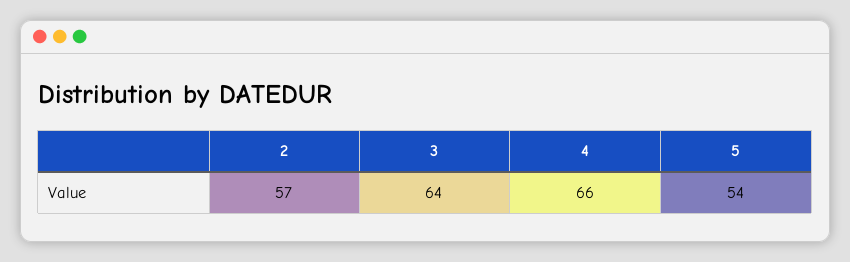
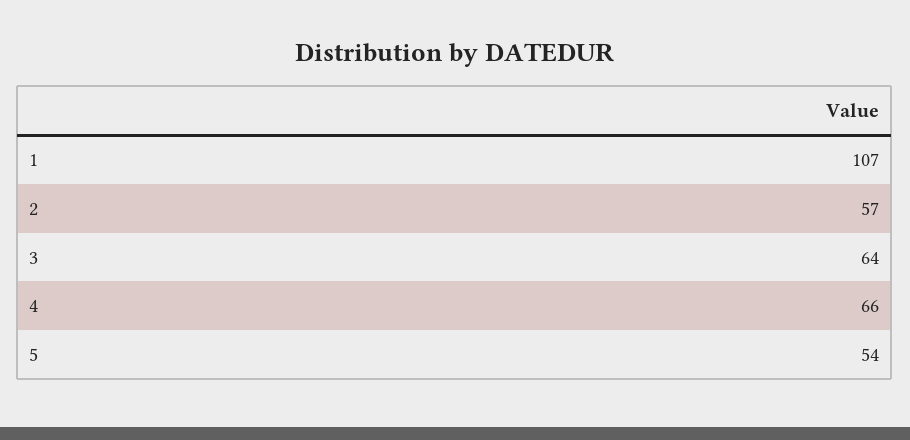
  {
    "2": 57,
    "3": 64,
    "4": 66,
-   "5": 54
+   "5": 54,
+   "1": 107
  }

